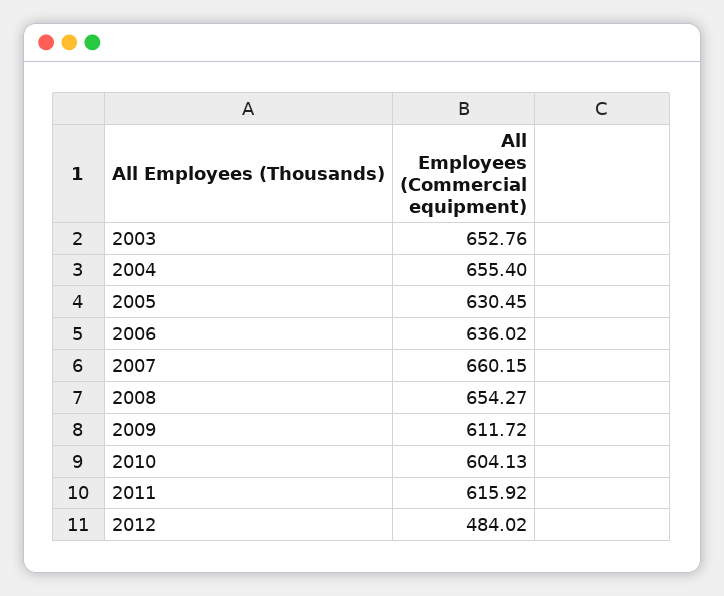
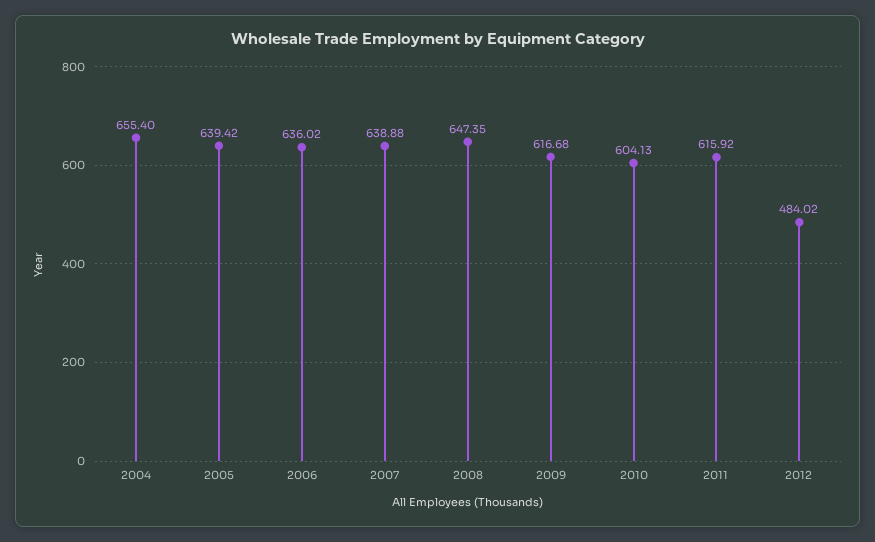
  {
-   "2003": 652.76,
    "2004": 655.4,
-   "2005": 630.45,
+   "2005": 639.42,
    "2006": 636.02,
-   "2007": 660.15,
+   "2007": 638.88,
-   "2008": 654.27,
+   "2008": 647.35,
-   "2009": 611.72,
+   "2009": 616.68,
    "2010": 604.13,
    "2011": 615.92,
    "2012": 484.02
  }

